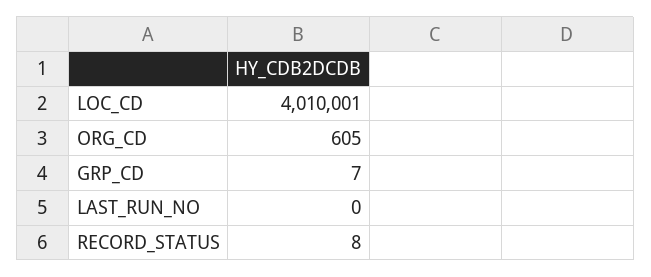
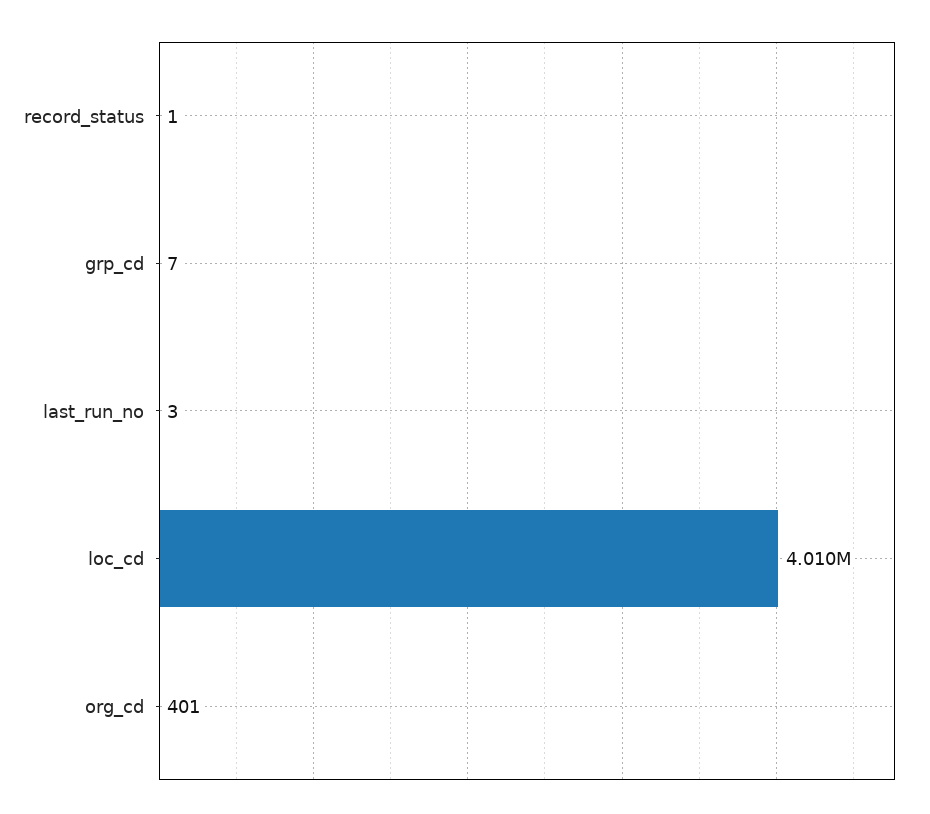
  {
    "LOC_CD": 4010001,
-   "ORG_CD": 605,
+   "ORG_CD": 401,
    "GRP_CD": 7,
-   "LAST_RUN_NO": 0,
+   "LAST_RUN_NO": 3,
-   "RECORD_STATUS": 8
+   "RECORD_STATUS": 1
  }

